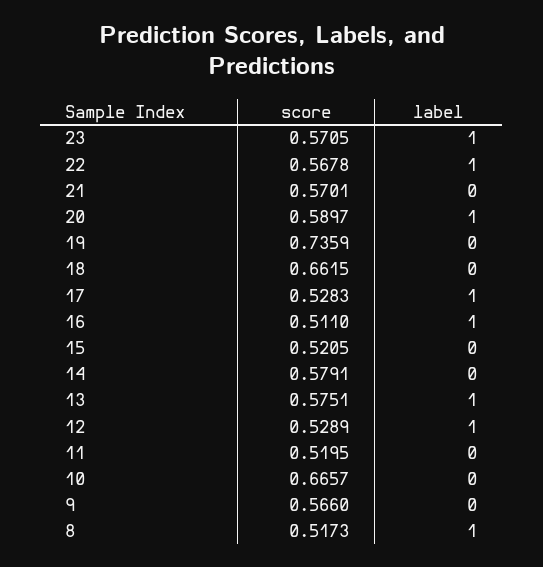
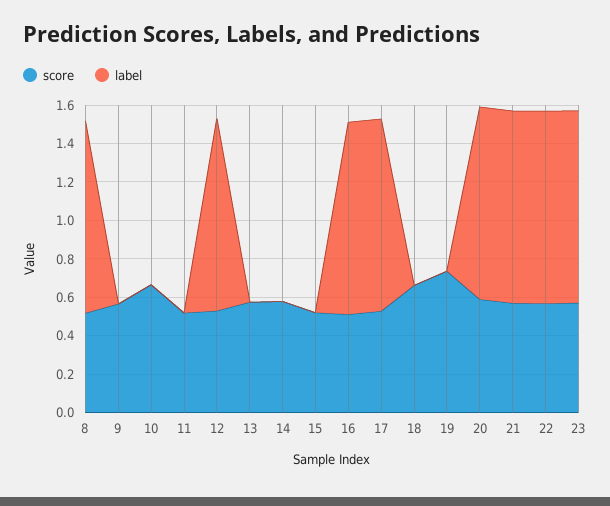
  {
    "score": {
      "23": 0.5705,
      "22": 0.5678,
      "21": 0.5701,
      "20": 0.5897,
      "19": 0.7359,
      "18": 0.6615,
      "17": 0.5283,
      "16": 0.511,
      "15": 0.5205,
      "14": 0.5791,
      "13": 0.5751,
      "12": 0.5289,
      "11": 0.5195,
      "10": 0.6657,
      "9": 0.566,
      "8": 0.5173
    },
    "label": {
      "23": 1,
      "22": 1,
-     "21": 0,
+     "21": 1,
      "20": 1,
      "19": 0,
      "18": 0,
      "17": 1,
      "16": 1,
      "15": 0,
      "14": 0,
-     "13": 1,
+     "13": 0,
      "12": 1,
      "11": 0,
      "10": 0,
      "9": 0,
      "8": 1
    }
  }

